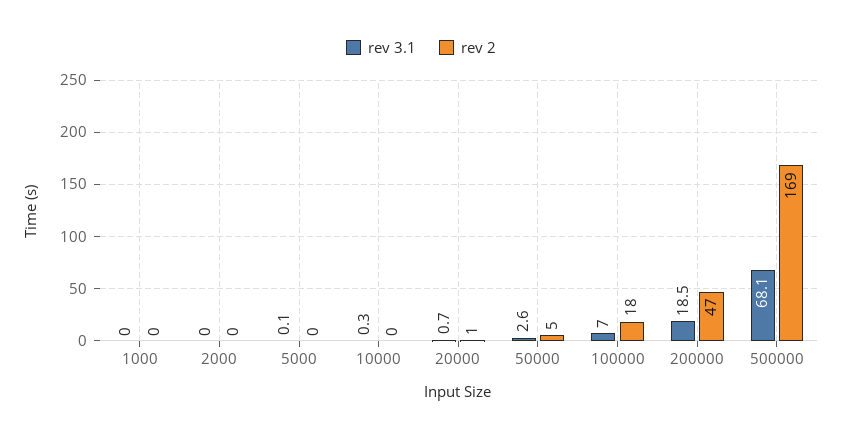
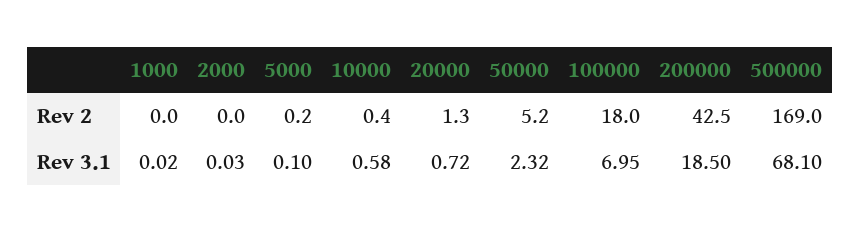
  {
    "rev 3.1": {
      "1000": 0.02,
      "2000": 0.03,
      "5000": 0.1,
-     "10000": 0.3,
+     "10000": 0.58,
      "20000": 0.72,
-     "50000": 2.6,
+     "50000": 2.32,
      "100000": 6.95,
      "200000": 18.5,
      "500000": 68.1
    },
    "rev 2": {
      "1000": 0,
      "2000": 0,
      "5000": 0.2,
      "10000": 0.4,
      "20000": 1.3,
      "50000": 5.2,
      "100000": 18,
-     "200000": 47,
+     "200000": 42.5,
      "500000": 169
    }
  }

